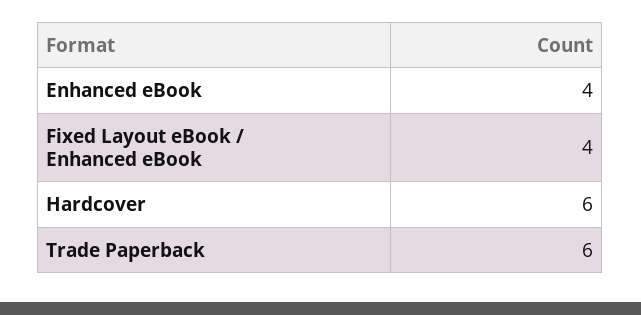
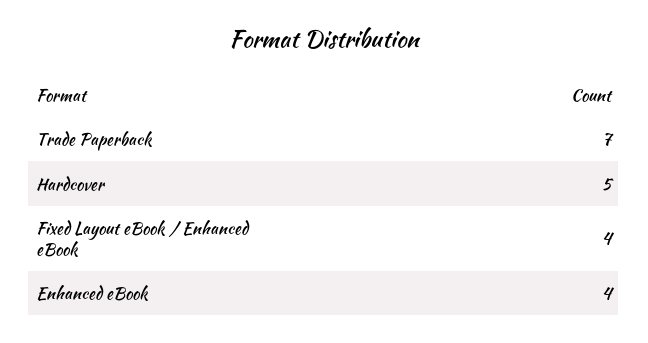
  {
    "Enhanced eBook": 4,
    "Fixed Layout eBook / Enhanced eBook": 4,
-   "Hardcover": 6,
+   "Hardcover": 5,
-   "Trade Paperback": 6
+   "Trade Paperback": 7
  }

